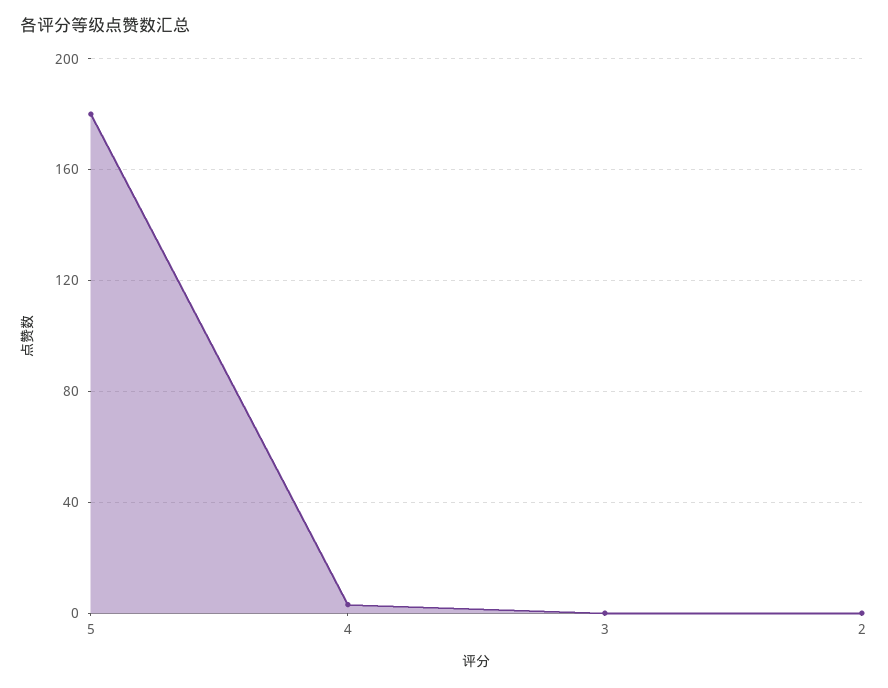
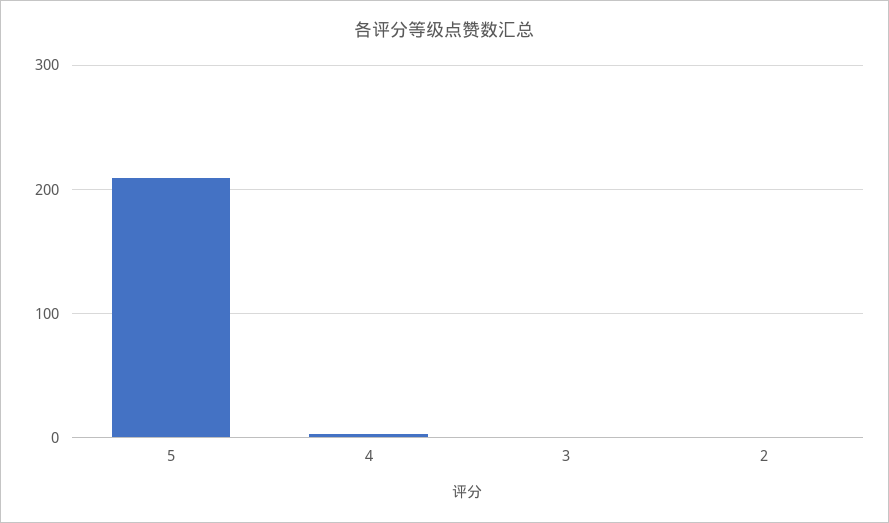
  {
-   "5": 180,
+   "5": 210,
    "4": 5,
    "3": 0,
    "2": 0
  }

